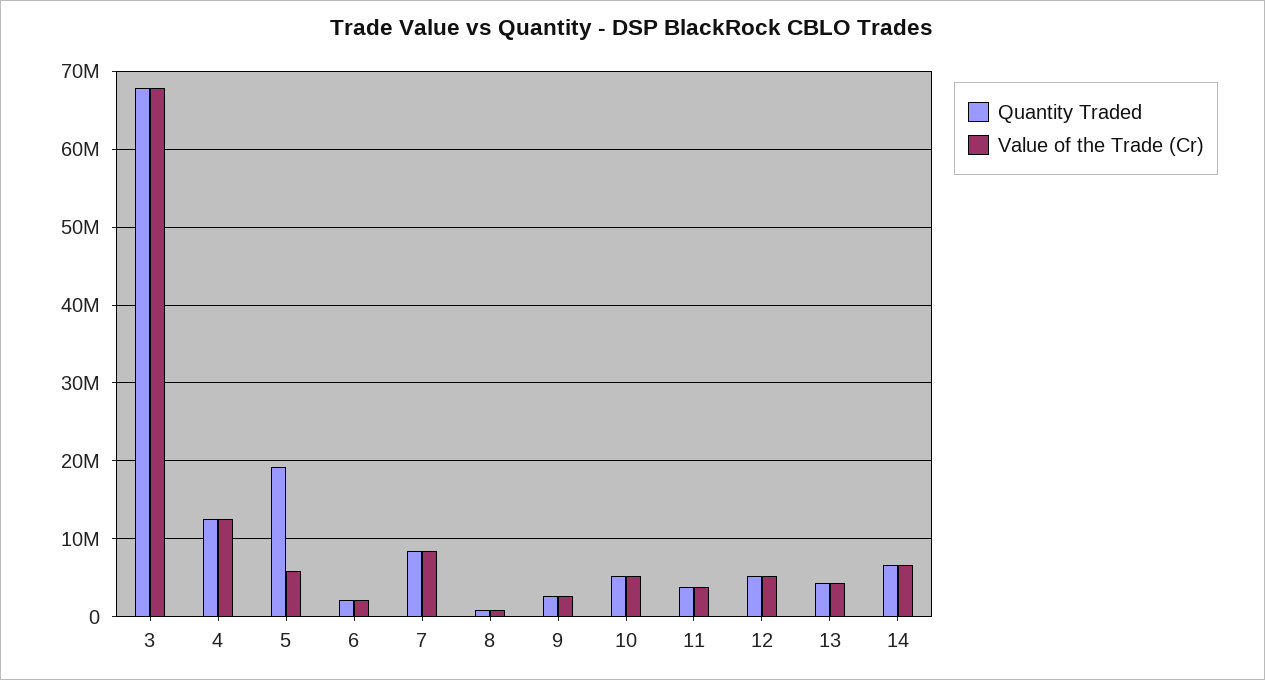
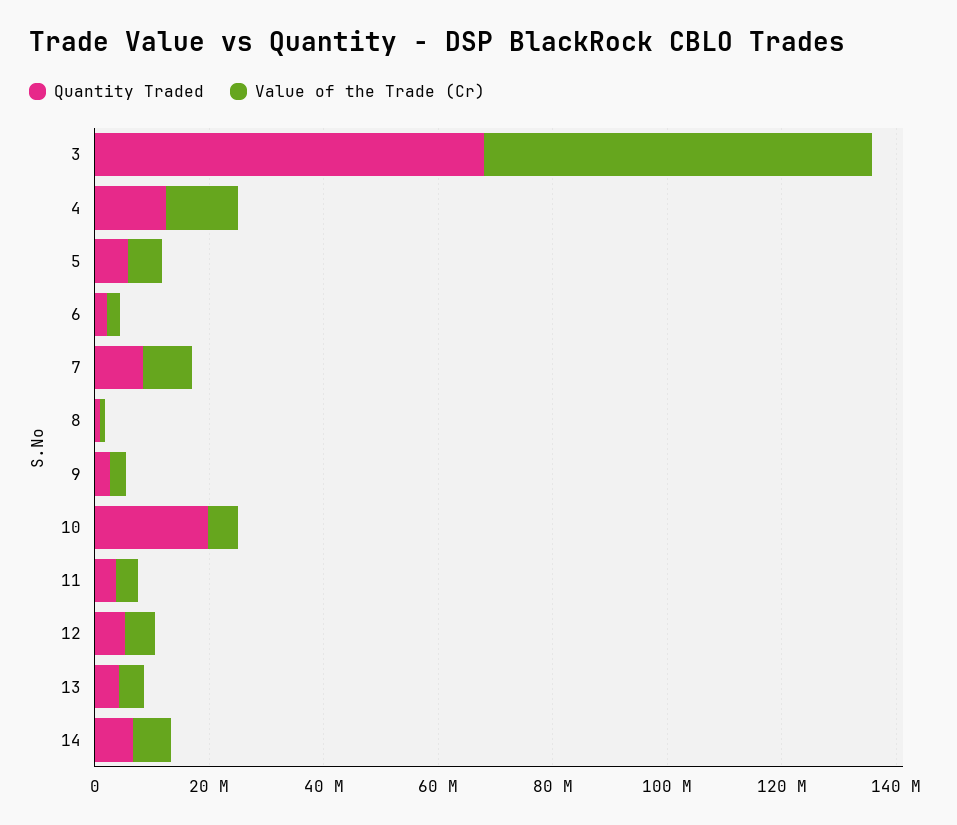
  {
    "Quantity Traded": {
      "3": 68000000,
      "4": 13000000,
-     "5": 19000000,
+     "5": 5000000,
      "6": 2000000,
      "7": 9000000,
      "8": 1000000,
      "9": 3000000,
-     "10": 5000000,
+     "10": 20000000,
      "11": 4000000,
      "12": 5000000,
      "13": 4000000,
      "14": 7000000
    },
    "Value of the Trade (Cr)": {
      "3": 68000000,
      "4": 12000000,
      "5": 6000000,
      "6": 2000000,
      "7": 8000000,
      "8": 1000000,
      "9": 3000000,
      "10": 5000000,
      "11": 4000000,
      "12": 5000000,
      "13": 4000000,
      "14": 7000000
    }
  }

